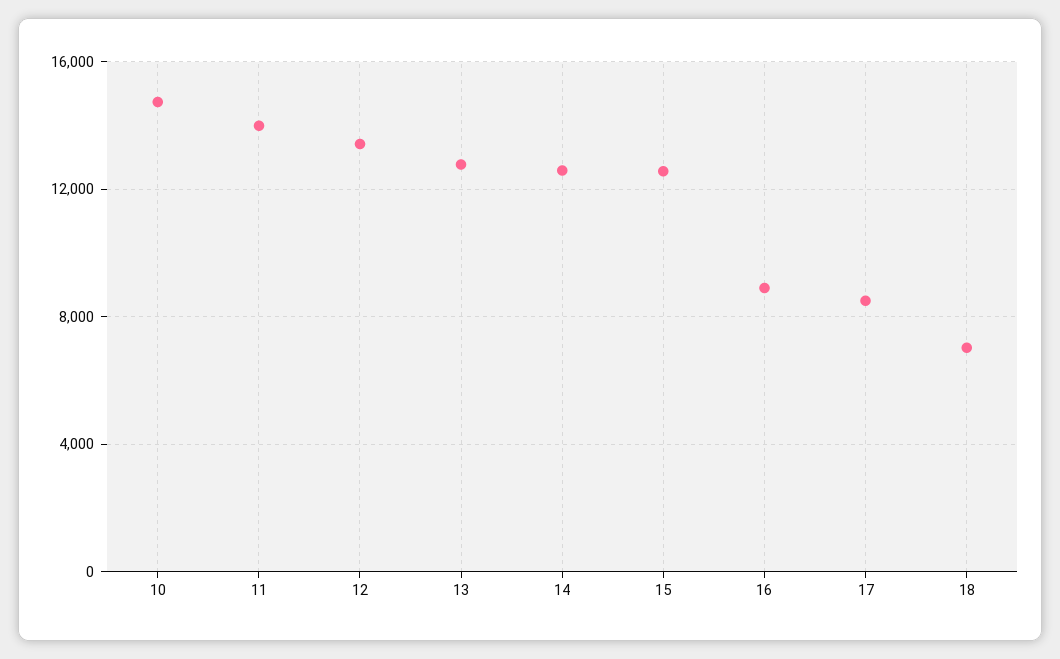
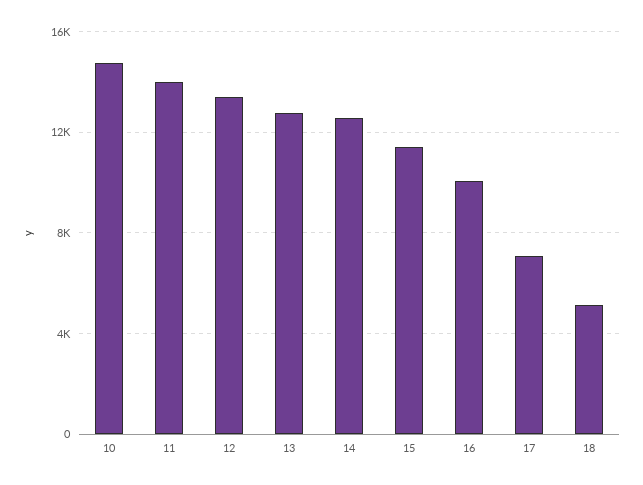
  {
    "10": 14500,
    "11": 14000,
    "12": 13500,
    "13": 13000,
    "14": 12500,
-   "15": 12500,
+   "15": 11500,
-   "16": 9000,
+   "16": 10000,
-   "17": 8500,
+   "17": 7000,
-   "18": 7000
+   "18": 5000
  }

